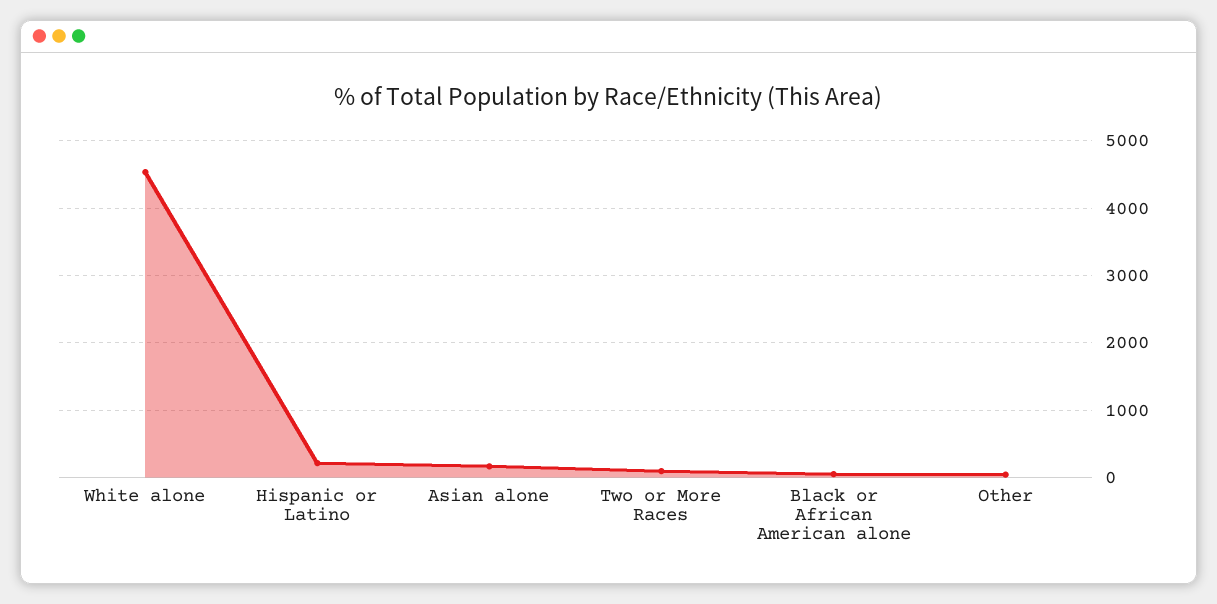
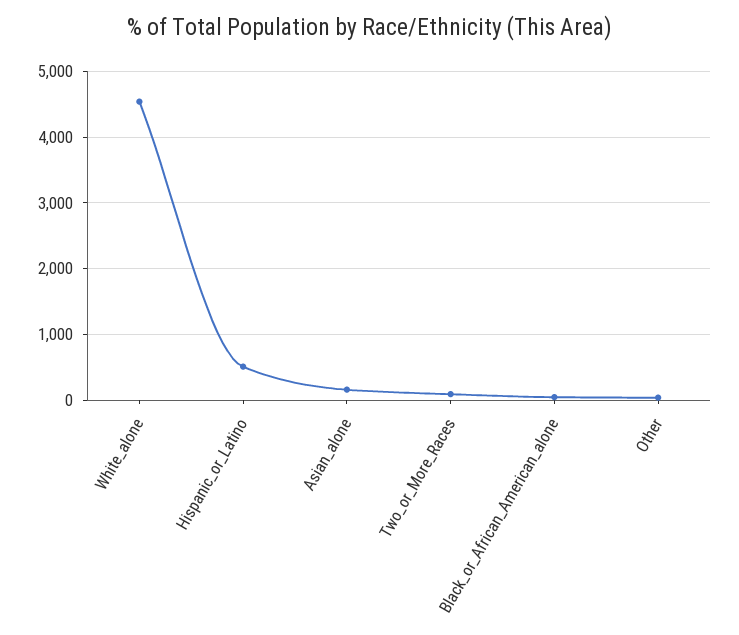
  {
    "White alone": 4500,
-   "Hispanic or Latino": 200,
+   "Hispanic or Latino": 500,
    "Asian alone": 200,
    "Two or More Races": 100,
    "Black or African American alone": 0,
    "Other": 0
  }

